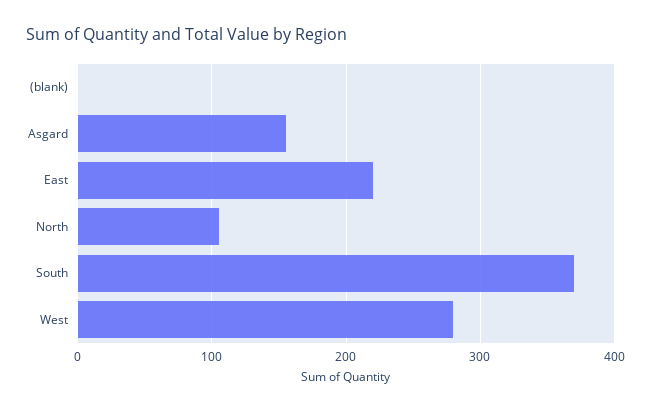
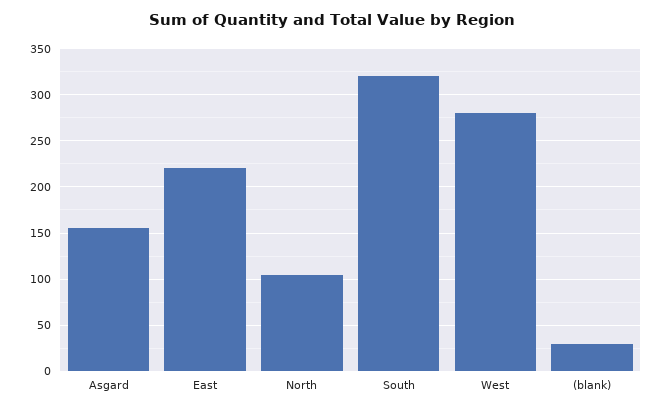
  {
-   "(blank)": 0,
+   "(blank)": 30,
    "Asgard": 160,
    "East": 220,
    "North": 110,
-   "South": 370,
+   "South": 320,
    "West": 280
  }

